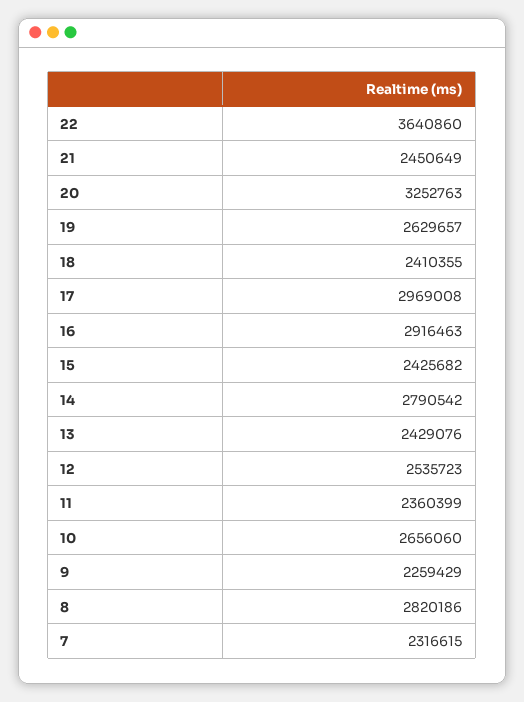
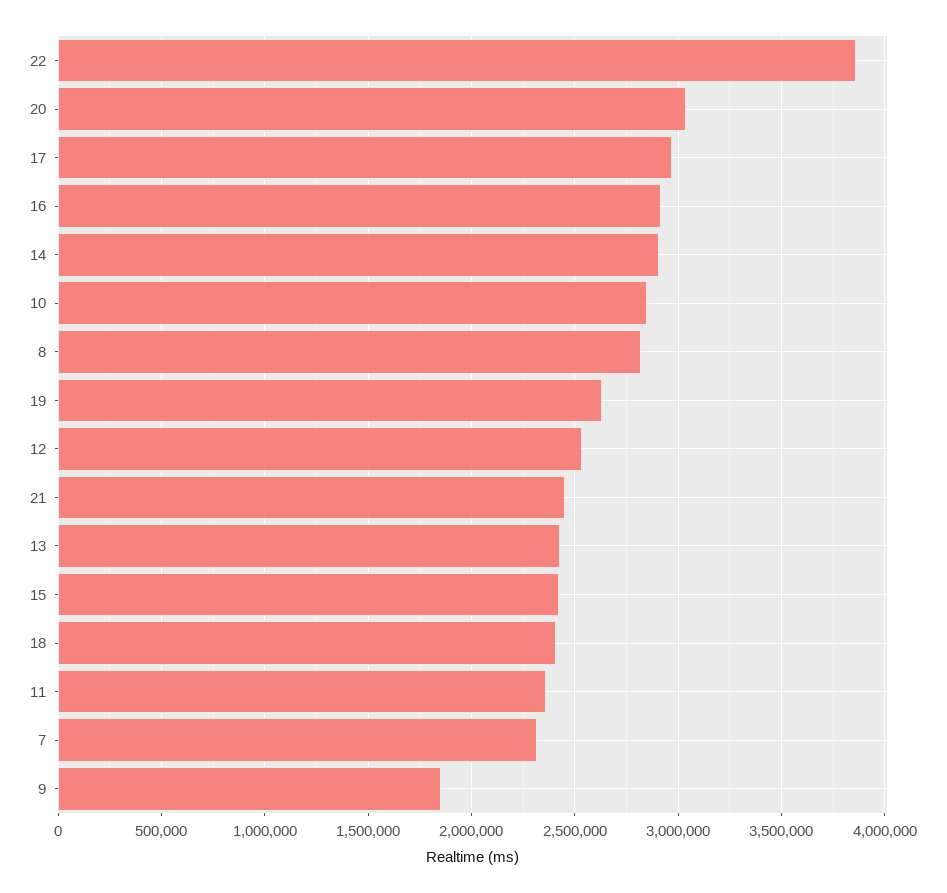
  {
-   "22": 3640860,
+   "22": 3850000,
    "21": 2450649,
-   "20": 3252763,
+   "20": 3050000,
    "19": 2629657,
    "18": 2410355,
    "17": 2969008,
    "16": 2916463,
    "15": 2425682,
-   "14": 2790542,
+   "14": 2900000,
    "13": 2429076,
    "12": 2535723,
    "11": 2360399,
-   "10": 2656060,
+   "10": 2850000,
-   "9": 2259429,
+   "9": 1850000,
    "8": 2820186,
    "7": 2316615
  }

